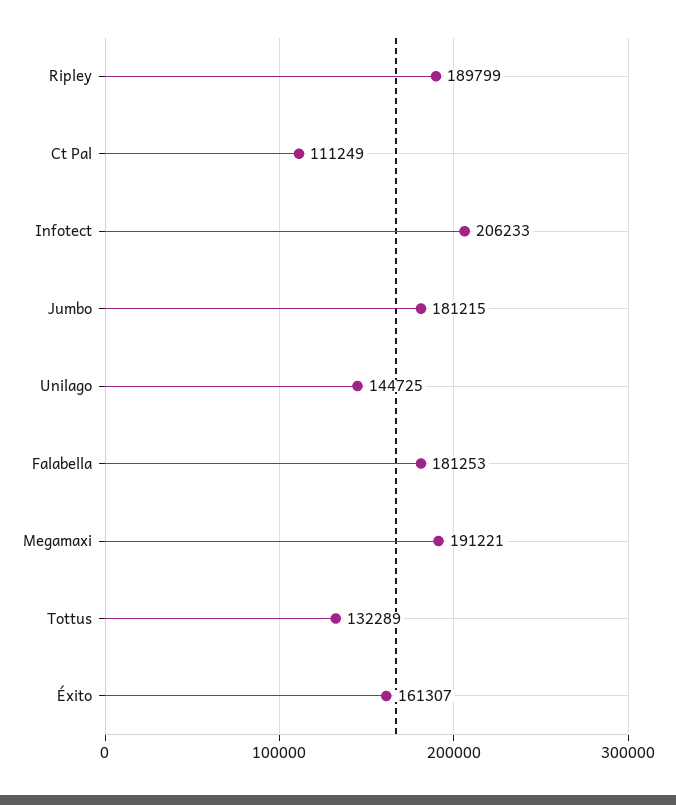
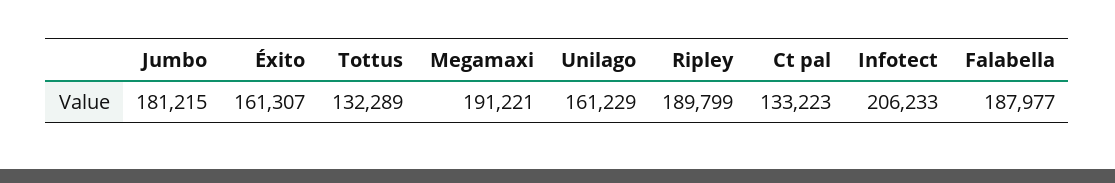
  {
    "Ripley": 189799,
-   "Ct Pal": 111249,
+   "Ct Pal": 133223,
    "Infotect": 206233,
    "Jumbo": 181215,
-   "Unilago": 144725,
+   "Unilago": 161229,
-   "Falabella": 181253,
+   "Falabella": 187977,
    "Megamaxi": 191221,
    "Tottus": 132289,
    "Éxito": 161307
  }

